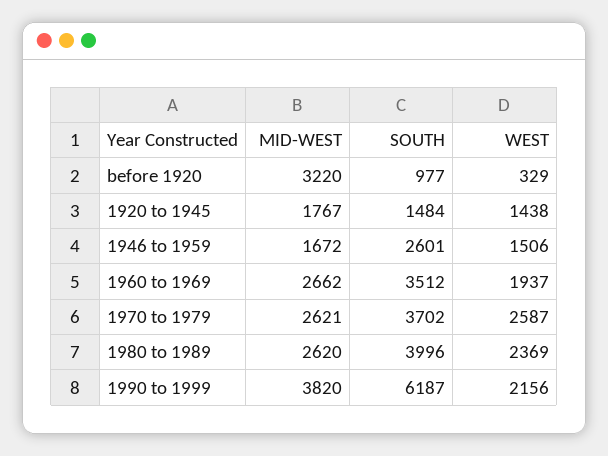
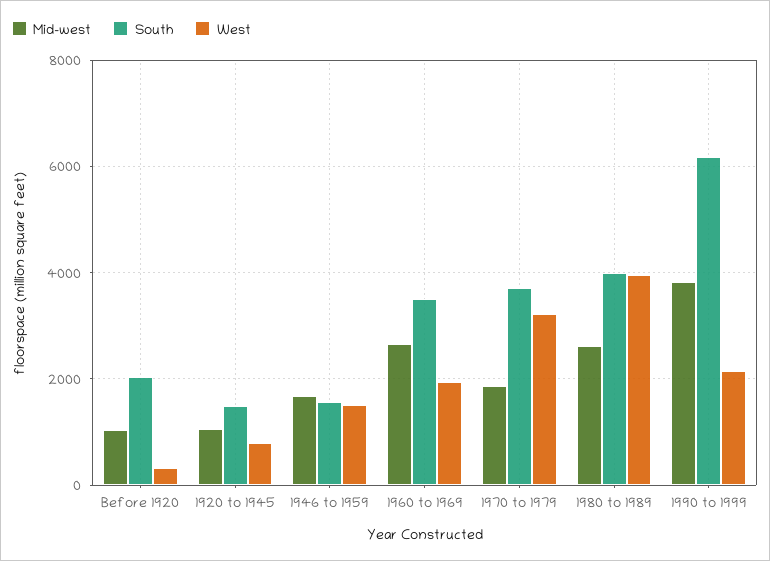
  {
    "MID-WEST": {
-     "before 1920": 3220,
+     "before 1920": 1000,
-     "1920 to 1945": 1767,
+     "1920 to 1945": 1000,
      "1946 to 1959": 1672,
      "1960 to 1969": 2662,
-     "1970 to 1979": 2621,
+     "1970 to 1979": 1800,
      "1980 to 1989": 2620,
      "1990 to 1999": 3820
    },
    "SOUTH": {
-     "before 1920": 977,
+     "before 1920": 2000,
      "1920 to 1945": 1484,
-     "1946 to 1959": 2601,
+     "1946 to 1959": 1600,
      "1960 to 1969": 3512,
      "1970 to 1979": 3702,
      "1980 to 1989": 3996,
      "1990 to 1999": 6187
    },
    "WEST": {
      "before 1920": 329,
-     "1920 to 1945": 1438,
+     "1920 to 1945": 800,
      "1946 to 1959": 1506,
      "1960 to 1969": 1937,
-     "1970 to 1979": 2587,
+     "1970 to 1979": 3200,
-     "1980 to 1989": 2369,
+     "1980 to 1989": 4000,
      "1990 to 1999": 2156
    }
  }

